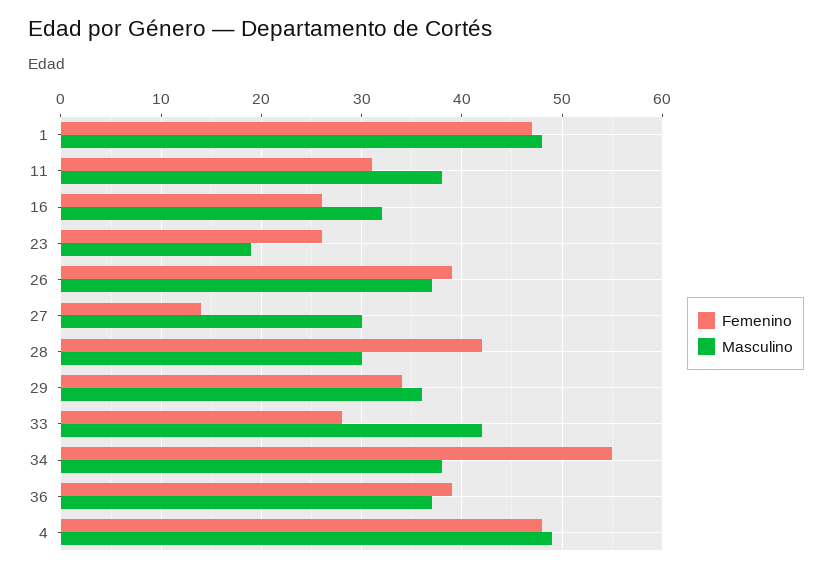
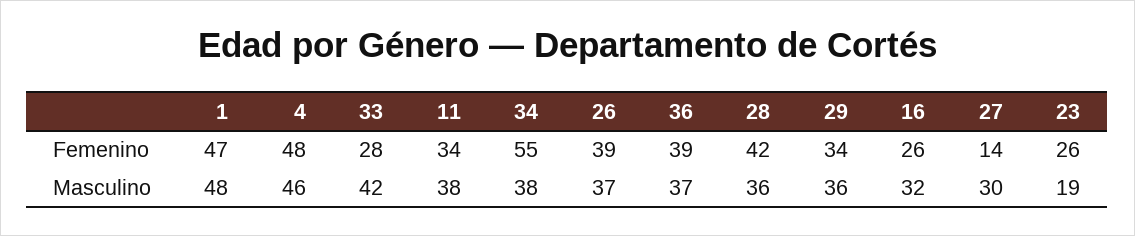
  {
    "Femenino": {
      "1": 47,
-     "11": 31,
+     "11": 34,
      "16": 26,
      "23": 26,
      "26": 39,
      "27": 14,
      "28": 42,
      "29": 34,
      "33": 28,
      "34": 55,
      "36": 39,
      "4": 48
    },
    "Masculino": {
      "1": 48,
      "11": 38,
      "16": 32,
      "23": 19,
      "26": 37,
      "27": 30,
-     "28": 30,
+     "28": 36,
      "29": 36,
      "33": 42,
      "34": 38,
      "36": 37,
-     "4": 49
+     "4": 46
    }
  }

